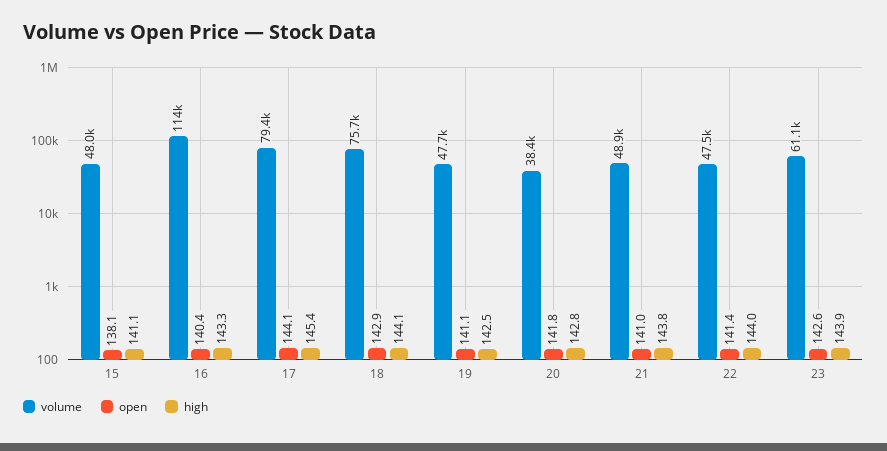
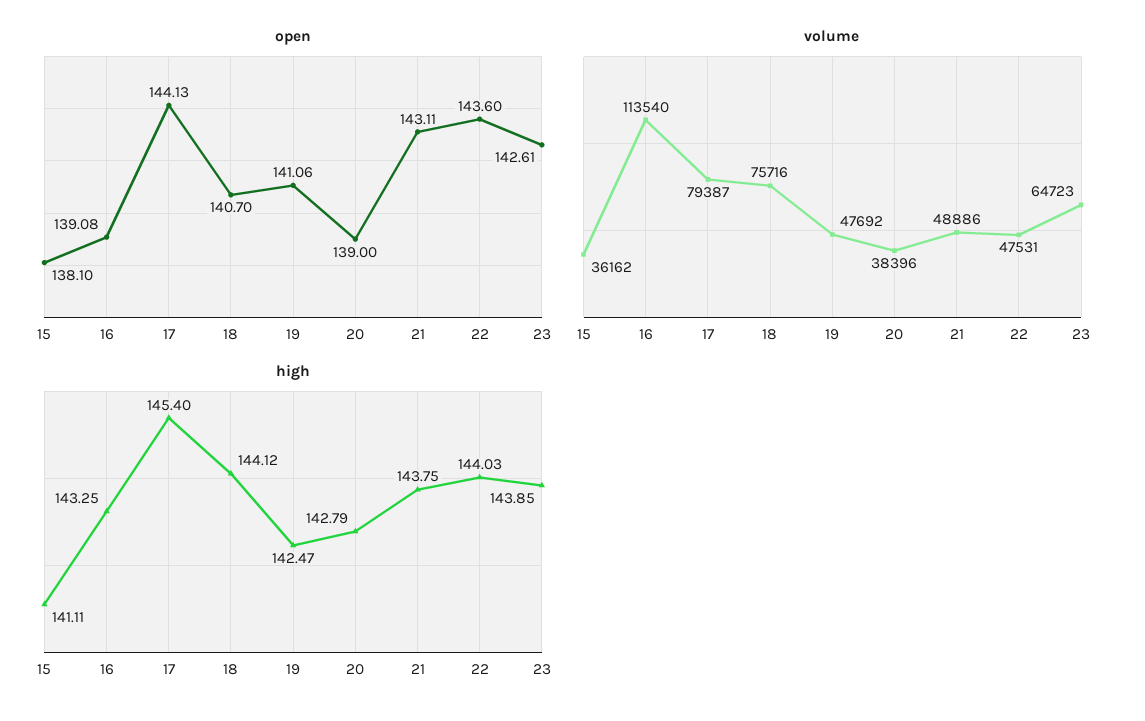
  {
    "volume": {
-     "15": 48000,
+     "15": 36162,
      "16": 113540,
      "17": 79387,
      "18": 75716,
      "19": 47692,
      "20": 38396,
      "21": 48886,
      "22": 47531,
-     "23": 61100
+     "23": 64723
    },
    "open": {
      "15": 138.1,
-     "16": 140.4,
+     "16": 139.08,
      "17": 144.13,
-     "18": 142.9,
+     "18": 140.7,
      "19": 141.06,
-     "20": 141.8,
+     "20": 139,
-     "21": 141,
+     "21": 143.11,
-     "22": 141.4,
+     "22": 143.6,
      "23": 142.61
    },
    "high": {
      "15": 141.11,
      "16": 143.25,
      "17": 145.4,
      "18": 144.12,
      "19": 142.47,
      "20": 142.79,
      "21": 143.75,
      "22": 144.03,
      "23": 143.85
    }
  }

